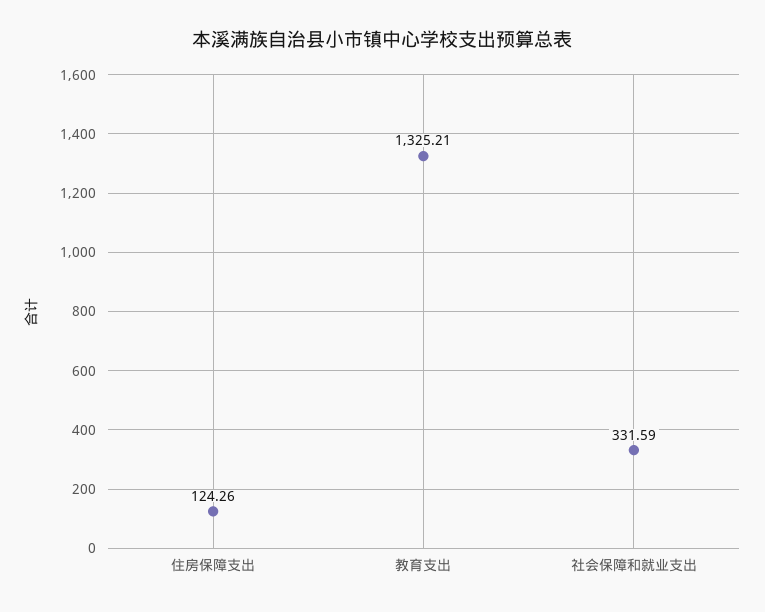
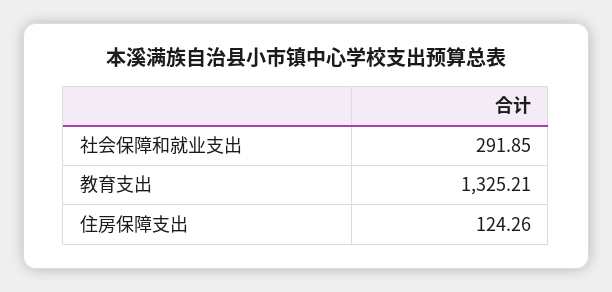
  {
    "住房保障支出": 124.26,
    "教育支出": 1325.21,
-   "社会保障和就业支出": 331.59
+   "社会保障和就业支出": 291.85
  }

